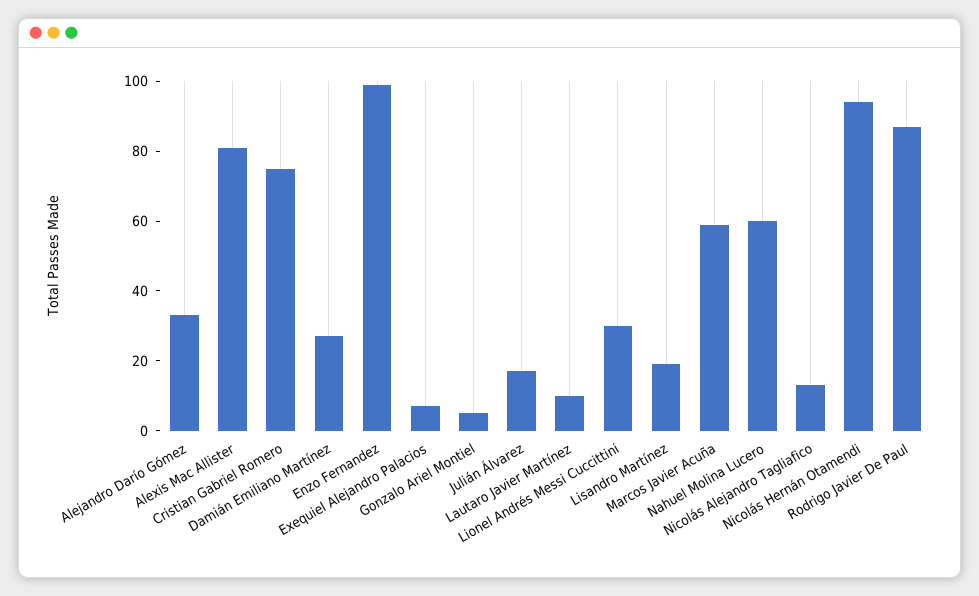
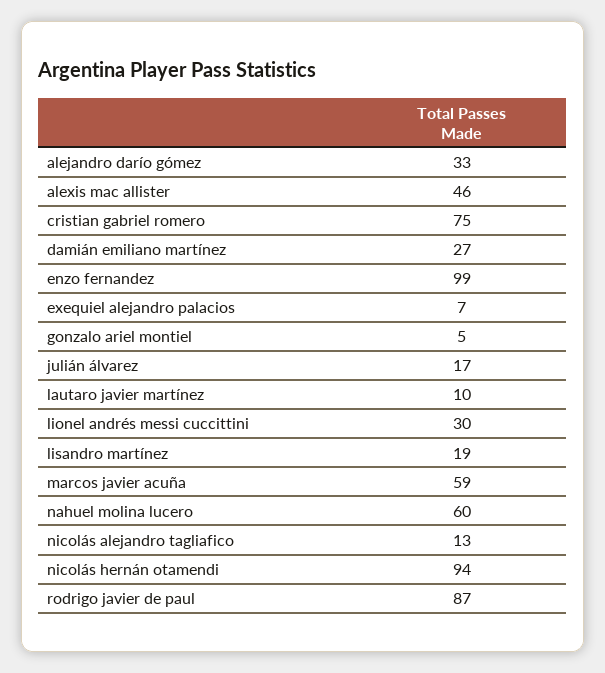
  {
    "Alejandro Darío Gómez": 33,
-   "Alexis Mac Allister": 80,
+   "Alexis Mac Allister": 46,
    "Cristian Gabriel Romero": 75,
    "Damián Emiliano Martínez": 27,
    "Enzo Fernandez": 99,
    "Exequiel Alejandro Palacios": 7,
    "Gonzalo Ariel Montiel": 5,
    "Julián Álvarez": 17,
    "Lautaro Javier Martínez": 10,
    "Lionel Andrés Messi Cuccittini": 30,
    "Lisandro Martínez": 19,
    "Marcos Javier Acuña": 59,
    "Nahuel Molina Lucero": 60,
    "Nicolás Alejandro Tagliafico": 13,
    "Nicolás Hernán Otamendi": 94,
    "Rodrigo Javier De Paul": 87
  }

